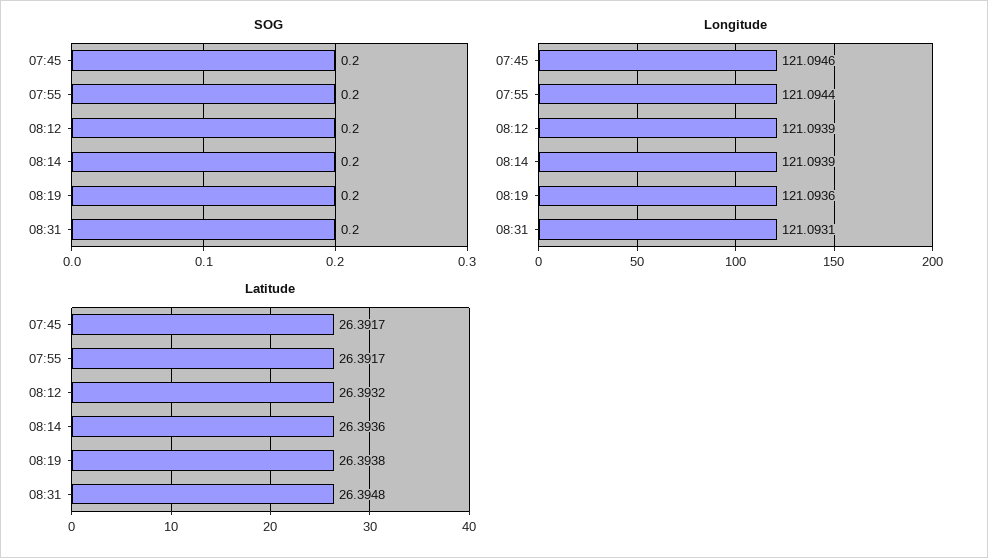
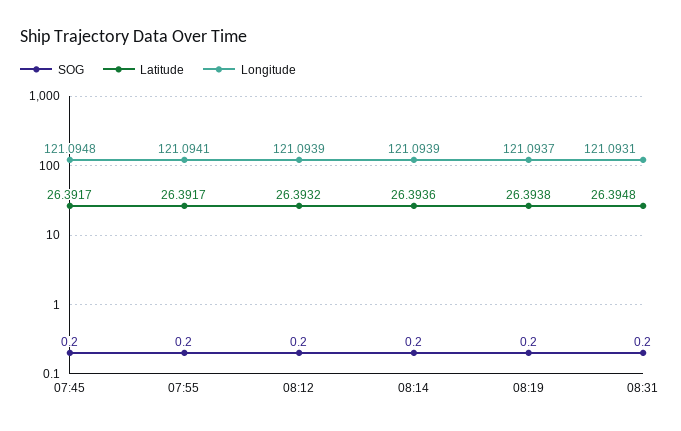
  {
    "SOG": {
      "07:45": 0.2,
      "07:55": 0.2,
      "08:12": 0.2,
      "08:14": 0.2,
      "08:19": 0.2,
      "08:31": 0.2
    },
    "Longitude": {
-     "07:45": 121.0946,
+     "07:45": 121.0948,
-     "07:55": 121.0944,
+     "07:55": 121.0941,
      "08:12": 121.0939,
      "08:14": 121.0939,
-     "08:19": 121.0936,
+     "08:19": 121.0937,
      "08:31": 121.0931
    },
    "Latitude": {
      "07:45": 26.3917,
      "07:55": 26.3917,
      "08:12": 26.3932,
      "08:14": 26.3936,
      "08:19": 26.3938,
      "08:31": 26.3948
    }
  }

